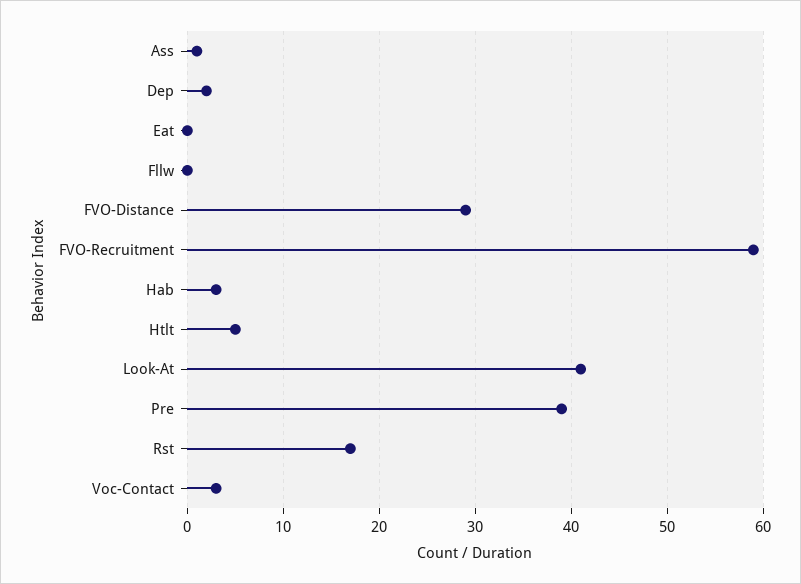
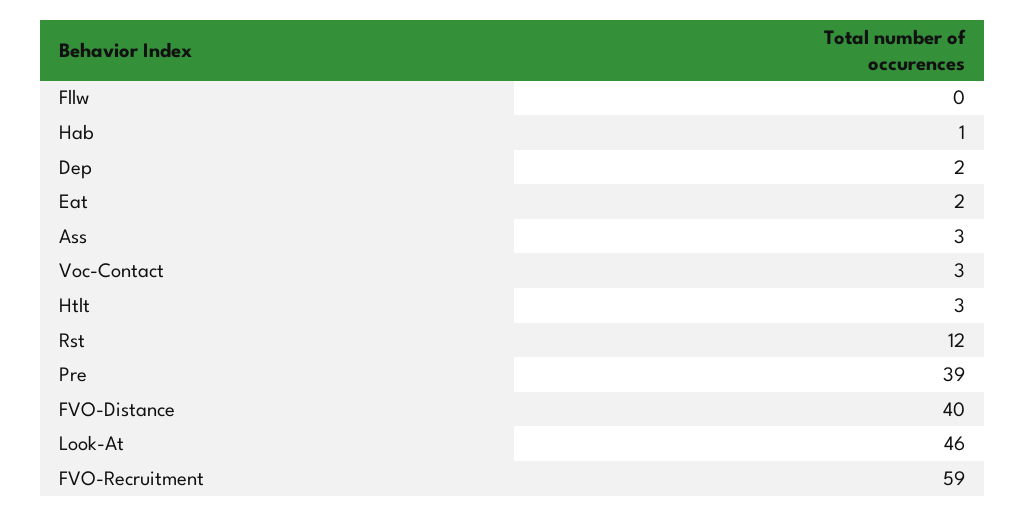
  {
-   "Ass": 1,
+   "Ass": 3,
    "Dep": 2,
-   "Eat": 0,
+   "Eat": 2,
    "Fllw": 0,
-   "FVO-Distance": 29,
+   "FVO-Distance": 40,
    "FVO-Recruitment": 59,
-   "Hab": 3,
+   "Hab": 1,
-   "Htlt": 5,
+   "Htlt": 3,
-   "Look-At": 41,
+   "Look-At": 46,
    "Pre": 39,
-   "Rst": 17,
+   "Rst": 12,
    "Voc-Contact": 3
  }

